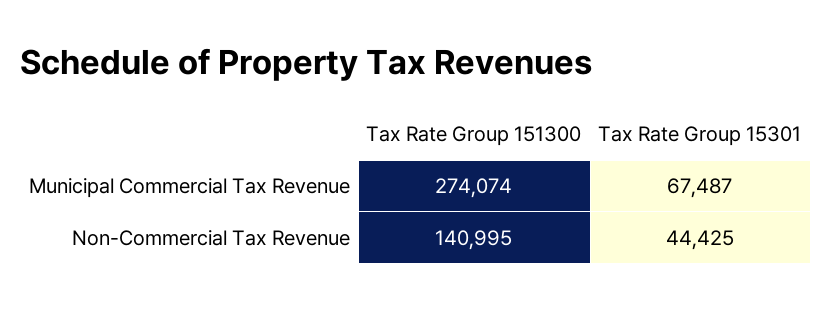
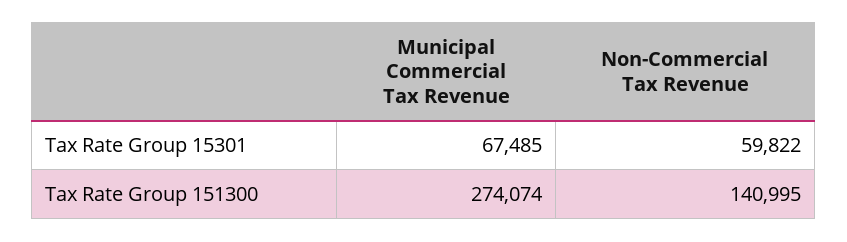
  {
    "Tax Rate Group 151300": {
      "Municipal Commercial Tax Revenue": 274074,
      "Non-Commercial Tax Revenue": 140995
    },
    "Tax Rate Group 15301": {
-     "Municipal Commercial Tax Revenue": 67487,
+     "Municipal Commercial Tax Revenue": 67485,
-     "Non-Commercial Tax Revenue": 44425
+     "Non-Commercial Tax Revenue": 59822
    }
  }

